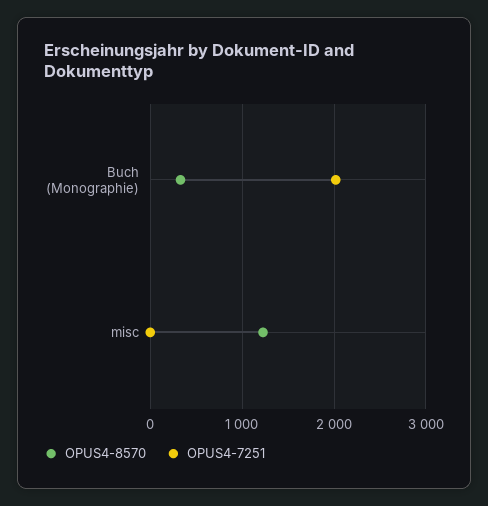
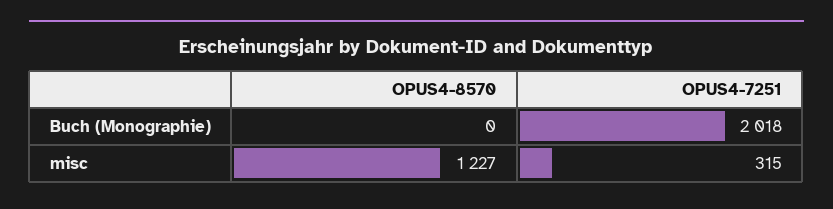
  {
    "OPUS4-8570": {
-     "Buch (Monographie)": 300,
+     "Buch (Monographie)": 0,
      "misc": 1227
    },
    "OPUS4-7251": {
      "Buch (Monographie)": 2018,
-     "misc": 0
+     "misc": 315
    }
  }

